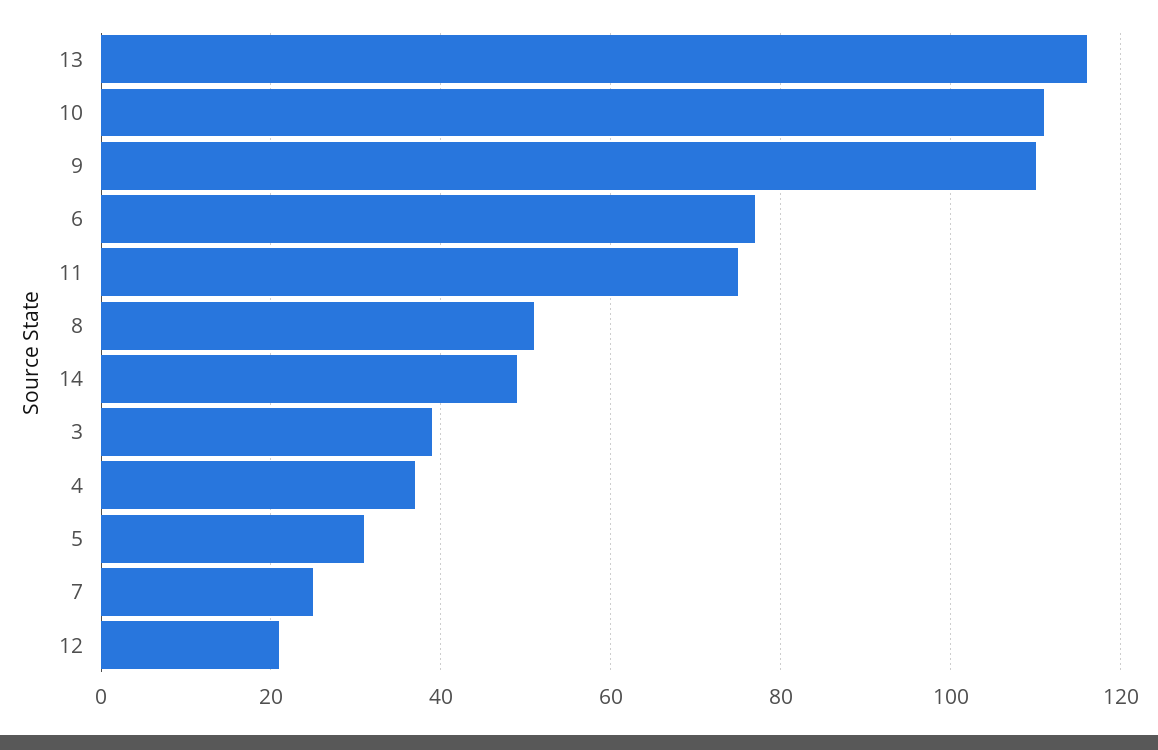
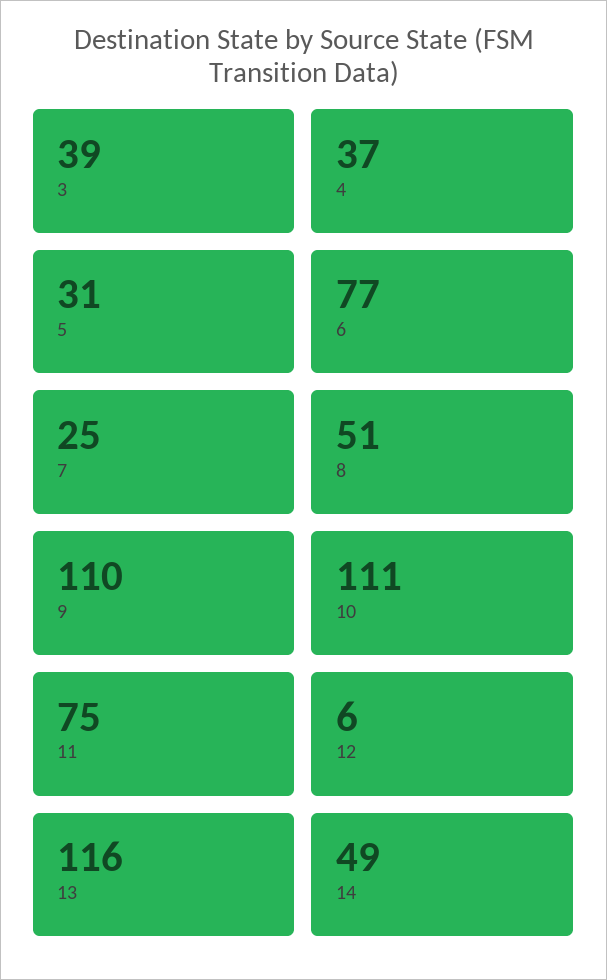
  {
    "13": 116,
    "10": 111,
    "9": 110,
    "6": 77,
    "11": 75,
    "8": 51,
    "14": 49,
    "3": 39,
    "4": 37,
    "5": 31,
    "7": 25,
-   "12": 20
+   "12": 6
  }

